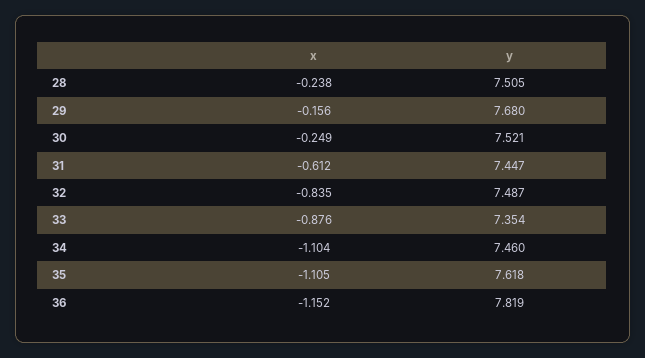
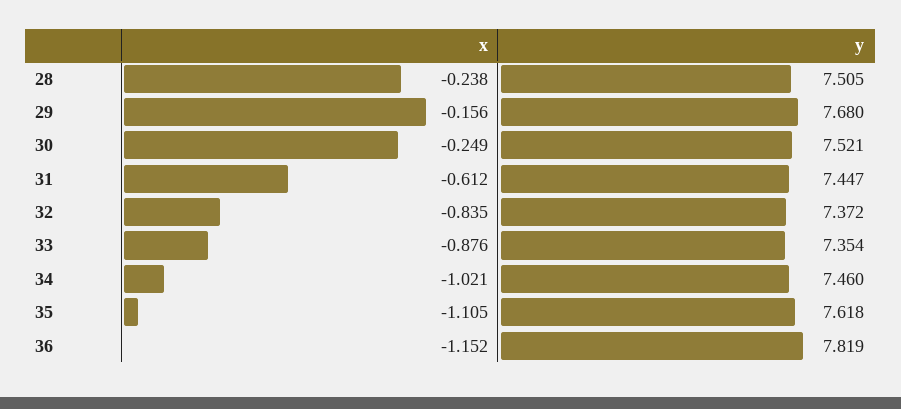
  {
    "x": {
      "28": -0.238,
      "29": -0.156,
      "30": -0.249,
      "31": -0.612,
      "32": -0.835,
      "33": -0.876,
-     "34": -1.104,
+     "34": -1.021,
      "35": -1.105,
      "36": -1.152
    },
    "y": {
      "28": 7.505,
      "29": 7.68,
      "30": 7.521,
      "31": 7.447,
-     "32": 7.487,
+     "32": 7.372,
      "33": 7.354,
      "34": 7.46,
      "35": 7.618,
      "36": 7.819
    }
  }

